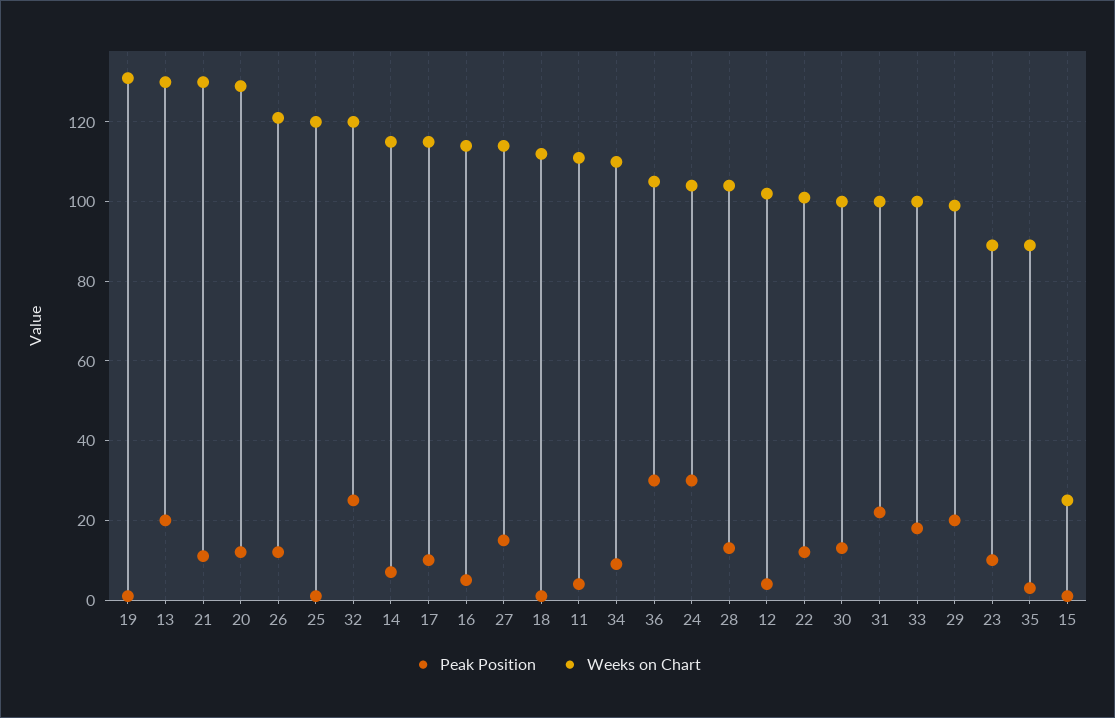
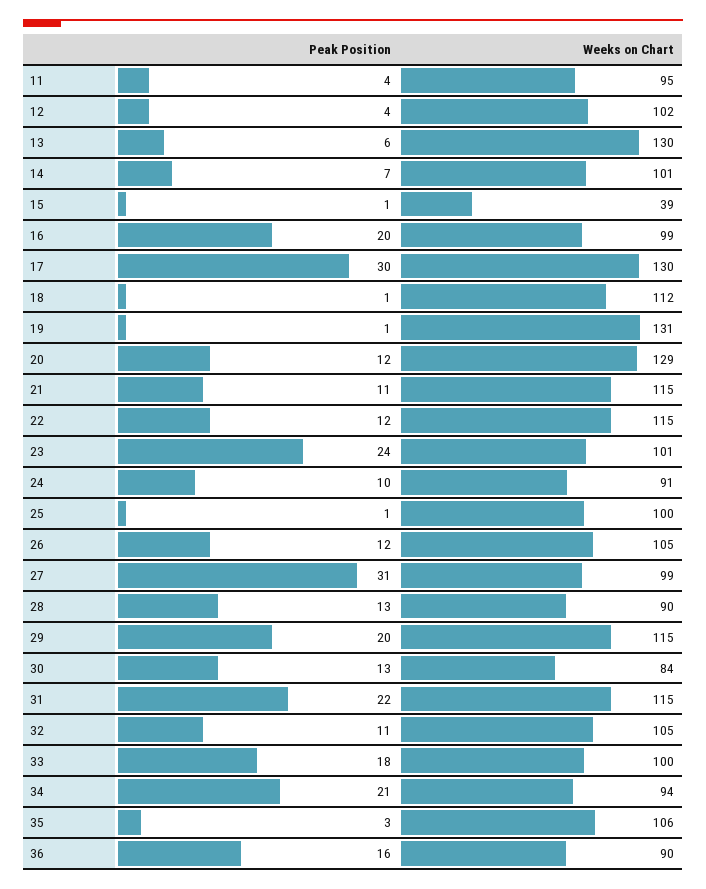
  {
    "Peak Position": {
      "19": 1,
-     "13": 20,
+     "13": 6,
      "21": 11,
      "20": 12,
      "26": 12,
      "25": 1,
-     "32": 25,
+     "32": 11,
      "14": 7,
-     "17": 10,
+     "17": 30,
-     "16": 5,
+     "16": 20,
-     "27": 15,
+     "27": 31,
      "18": 1,
      "11": 4,
-     "34": 10,
+     "34": 21,
-     "36": 30,
+     "36": 16,
-     "24": 30,
+     "24": 10,
      "28": 13,
      "12": 4,
      "22": 12,
      "30": 13,
      "31": 22,
      "33": 18,
      "29": 20,
-     "23": 10,
+     "23": 24,
      "35": 3,
      "15": 1
    },
    "Weeks on Chart": {
      "19": 131,
      "13": 130,
-     "21": 130,
+     "21": 115,
      "20": 129,
-     "26": 120,
+     "26": 105,
-     "25": 120,
+     "25": 100,
-     "32": 120,
+     "32": 105,
-     "14": 115,
+     "14": 101,
-     "17": 115,
+     "17": 130,
-     "16": 115,
+     "16": 99,
-     "27": 115,
+     "27": 99,
      "18": 112,
-     "11": 110,
+     "11": 95,
-     "34": 110,
+     "34": 94,
-     "36": 105,
+     "36": 90,
-     "24": 105,
+     "24": 91,
-     "28": 105,
+     "28": 90,
      "12": 102,
-     "22": 100,
+     "22": 115,
-     "30": 100,
+     "30": 84,
-     "31": 100,
+     "31": 115,
      "33": 100,
-     "29": 100,
+     "29": 115,
-     "23": 90,
+     "23": 101,
-     "35": 90,
+     "35": 106,
-     "15": 25
+     "15": 39
    }
  }

